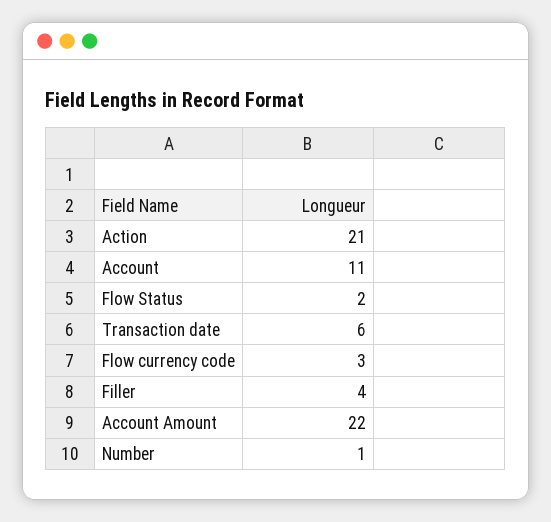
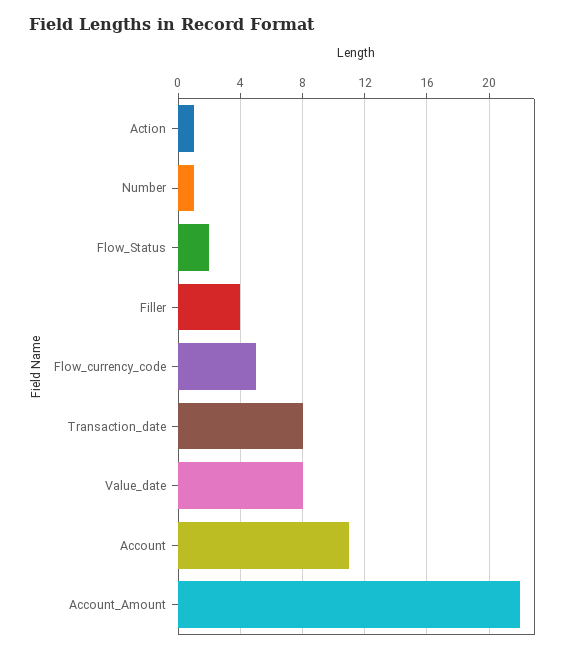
  {
-   "Action": 21,
+   "Action": 1,
    "Account": 11,
    "Flow Status": 2,
-   "Transaction date": 6,
+   "Transaction date": 8,
-   "Flow currency code": 3,
+   "Flow currency code": 5,
    "Filler": 4,
    "Account Amount": 22,
-   "Number": 1
+   "Number": 1,
+   "Value_date": 8
  }

